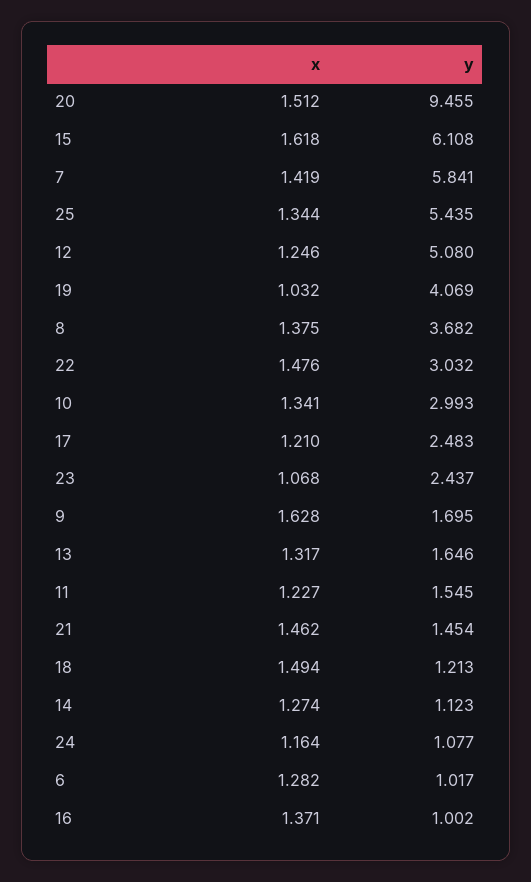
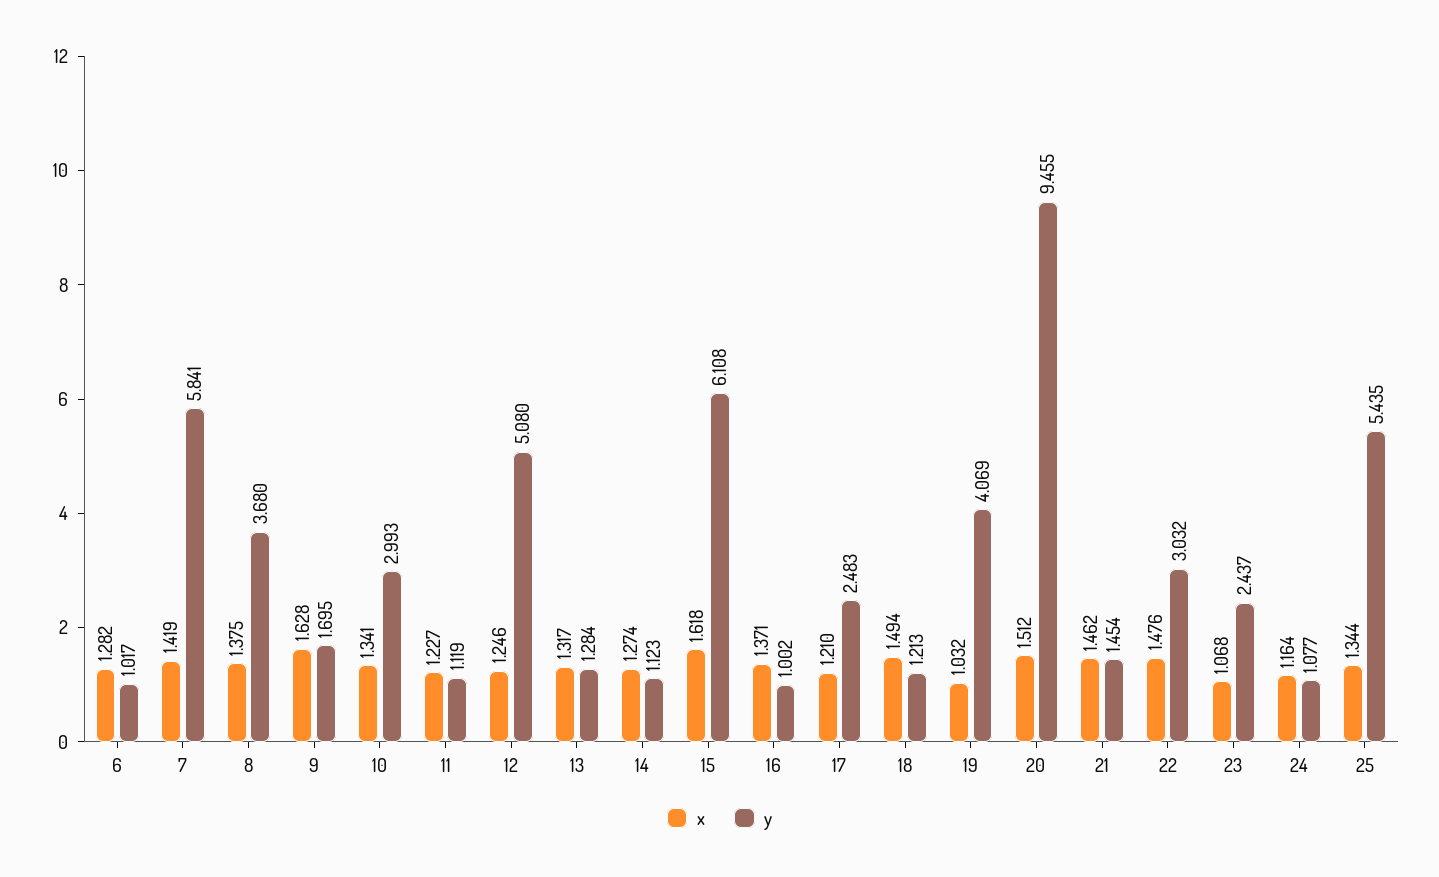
  {
    "x": {
      "20": 1.512,
      "15": 1.618,
      "7": 1.419,
      "25": 1.344,
      "12": 1.246,
      "19": 1.032,
      "8": 1.375,
      "22": 1.476,
      "10": 1.341,
      "17": 1.21,
      "23": 1.068,
      "9": 1.628,
      "13": 1.317,
      "11": 1.227,
      "21": 1.462,
      "18": 1.494,
      "14": 1.274,
      "24": 1.164,
      "6": 1.282,
      "16": 1.371
    },
    "y": {
      "20": 9.455,
      "15": 6.108,
      "7": 5.841,
      "25": 5.435,
      "12": 5.08,
      "19": 4.069,
-     "8": 3.682,
+     "8": 3.68,
      "22": 3.032,
      "10": 2.993,
      "17": 2.483,
      "23": 2.437,
      "9": 1.695,
-     "13": 1.646,
+     "13": 1.284,
-     "11": 1.545,
+     "11": 1.119,
      "21": 1.454,
      "18": 1.213,
      "14": 1.123,
      "24": 1.077,
      "6": 1.017,
      "16": 1.002
    }
  }

